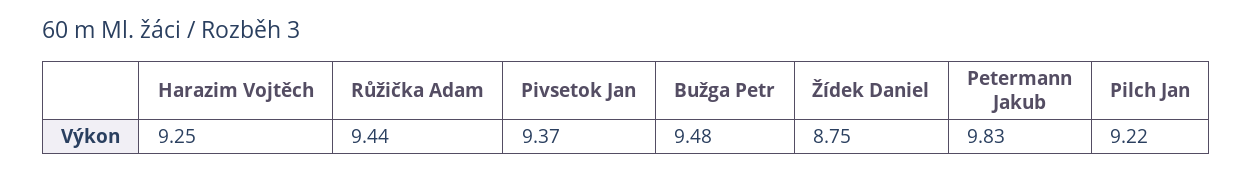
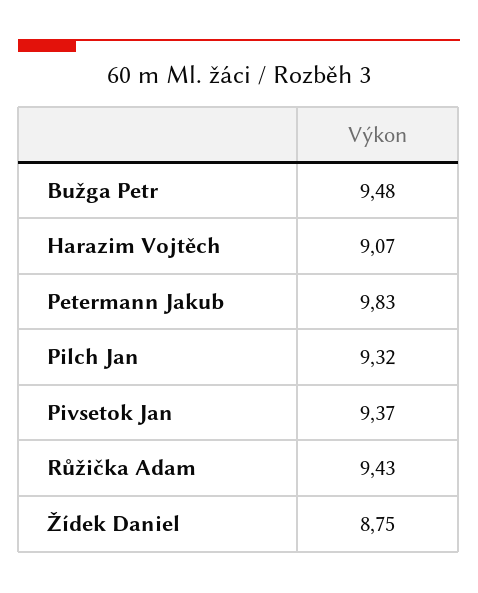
  {
-   "Harazim Vojtěch": 9.25,
+   "Harazim Vojtěch": 9.07,
-   "Růžička Adam": 9.44,
+   "Růžička Adam": 9.43,
    "Pivsetok Jan": 9.37,
    "Bužga Petr": 9.48,
    "Žídek Daniel": 8.75,
    "Petermann Jakub": 9.83,
-   "Pilch Jan": 9.22
+   "Pilch Jan": 9.32
  }

